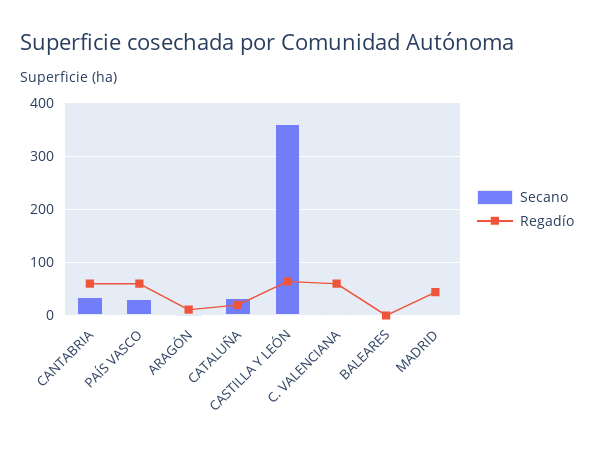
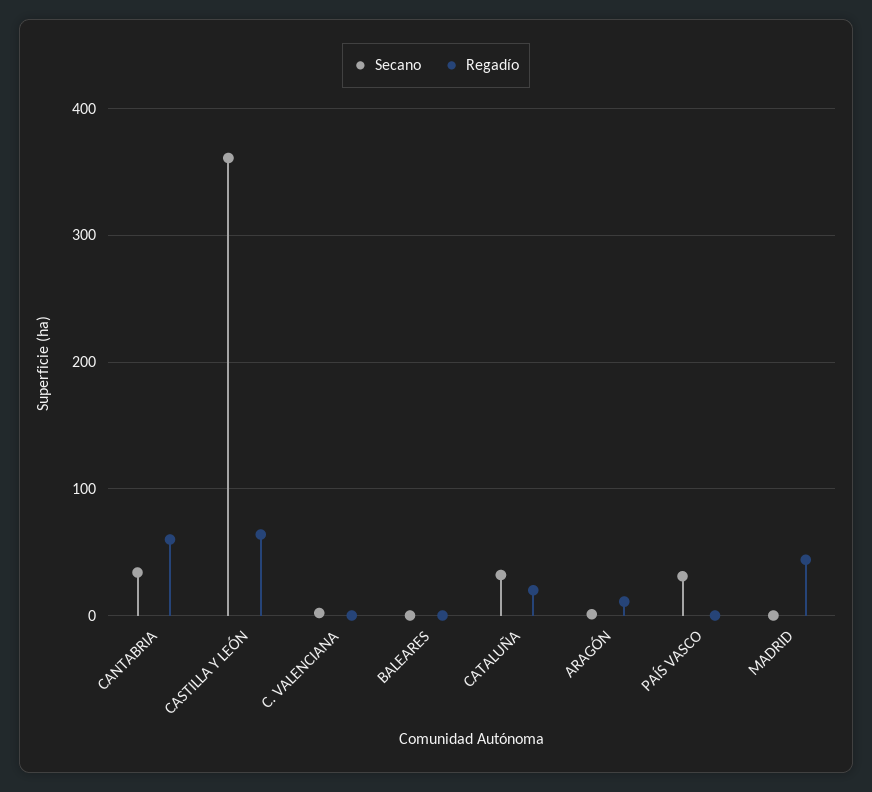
  {
    "Secano": {
      "CANTABRIA": 30,
      "PAÍS VASCO": 30,
      "ARAGÓN": 0,
      "CATALUÑA": 30,
      "CASTILLA Y LEÓN": 360,
      "C. VALENCIANA": 0,
      "BALEARES": 0,
      "MADRID": 0
    },
    "Regadío": {
      "CANTABRIA": 60,
-     "PAÍS VASCO": 60,
+     "PAÍS VASCO": 0,
      "ARAGÓN": 10,
      "CATALUÑA": 20,
      "CASTILLA Y LEÓN": 60,
-     "C. VALENCIANA": 60,
+     "C. VALENCIANA": 0,
      "BALEARES": 0,
      "MADRID": 40
    }
  }

